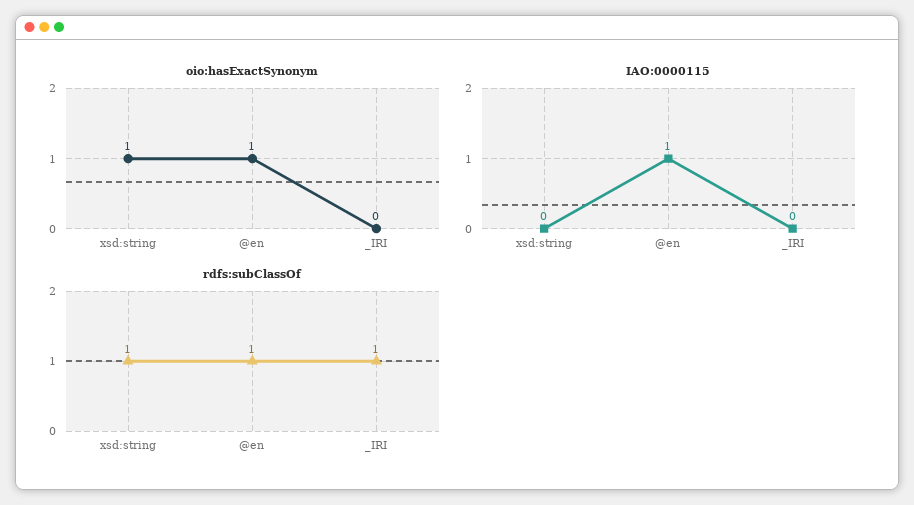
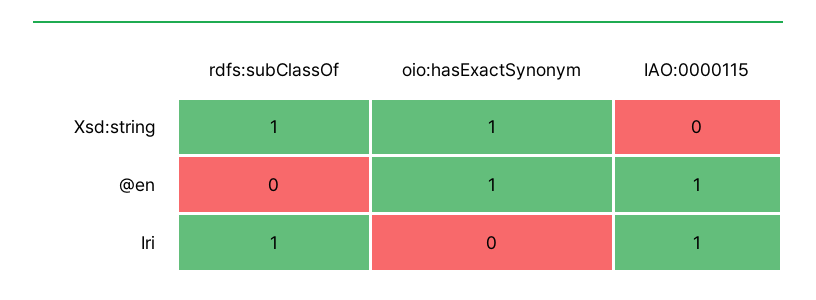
  {
    "oio:hasExactSynonym": {
      "xsd:string": 1,
      "@en": 1,
      "_IRI": 0
    },
    "IAO:0000115": {
      "xsd:string": 0,
      "@en": 1,
-     "_IRI": 0
+     "_IRI": 1
    },
    "rdfs:subClassOf": {
      "xsd:string": 1,
-     "@en": 1,
+     "@en": 0,
      "_IRI": 1
    }
  }

